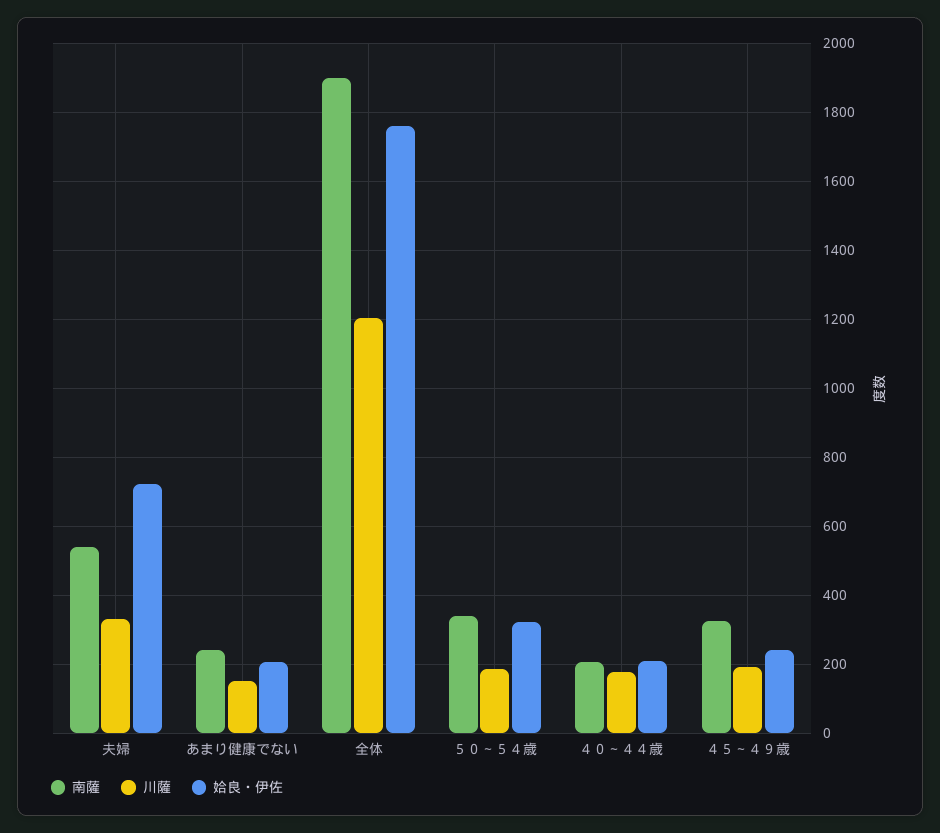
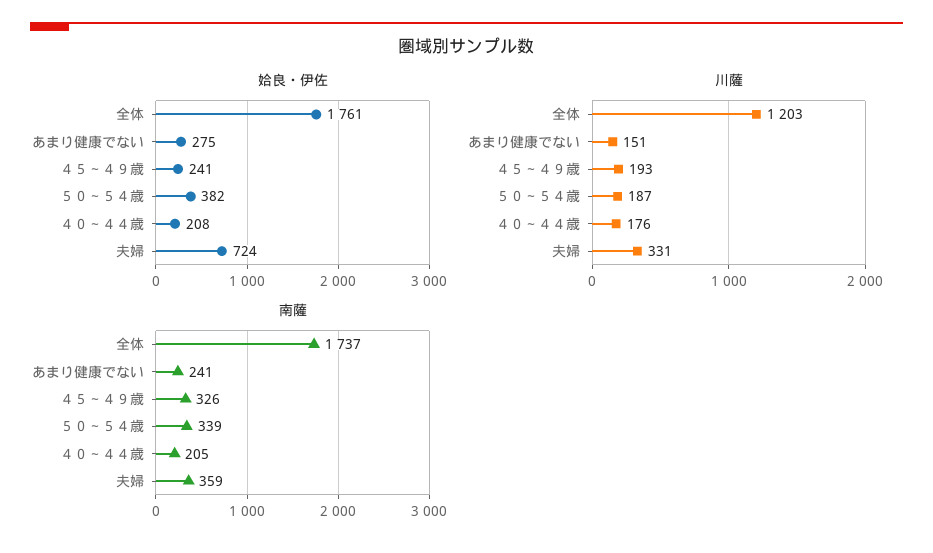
  {
    "南薩": {
-     "夫婦": 540,
+     "夫婦": 359,
      "あまり健康でない": 241,
-     "全体": 1900,
+     "全体": 1737,
      "５０～５４歳": 339,
      "４０～４４歳": 205,
      "４５～４９歳": 326
    },
    "川薩": {
      "夫婦": 331,
      "あまり健康でない": 151,
      "全体": 1203,
      "５０～５４歳": 187,
      "４０～４４歳": 176,
      "４５～４９歳": 193
    },
    "姶良・伊佐": {
      "夫婦": 724,
-     "あまり健康でない": 200,
+     "あまり健康でない": 275,
      "全体": 1761,
-     "５０～５４歳": 320,
+     "５０～５４歳": 382,
      "４０～４４歳": 208,
      "４５～４９歳": 241
    }
  }

